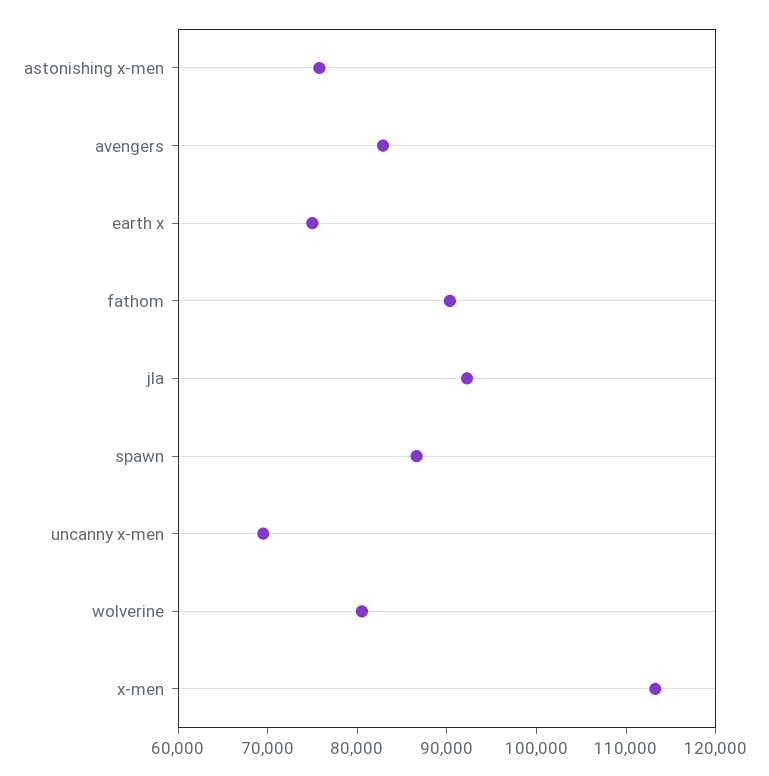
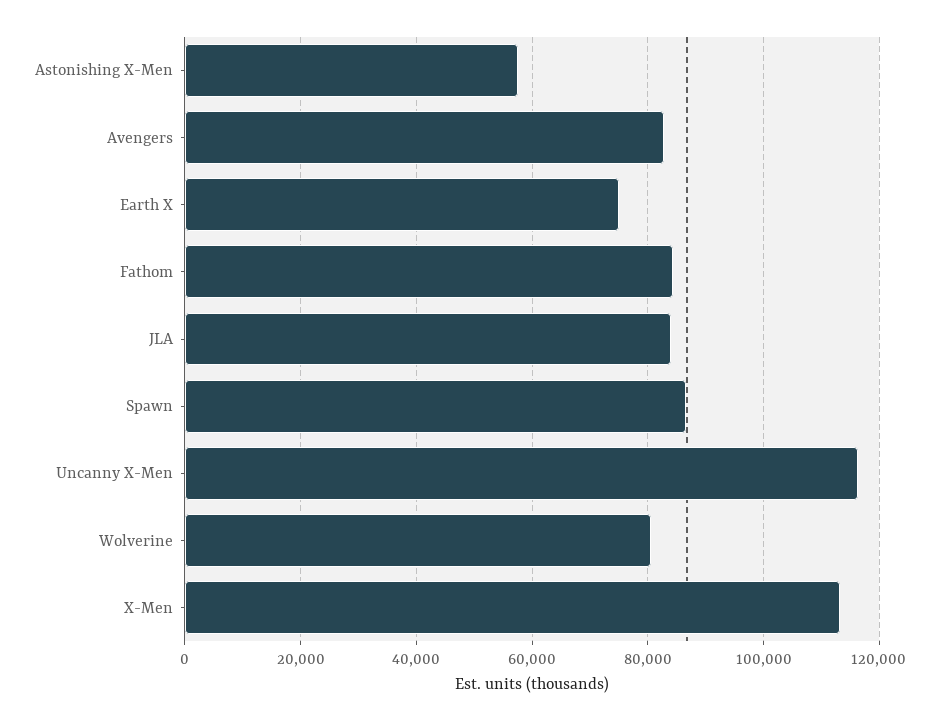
  {
-   "astonishing x-men": 76000,
+   "astonishing x-men": 58000,
    "avengers": 82000,
    "earth x": 74000,
-   "fathom": 90000,
+   "fathom": 84000,
-   "jla": 92000,
+   "jla": 84000,
    "spawn": 86000,
-   "uncanny x-men": 70000,
+   "uncanny x-men": 116000,
    "wolverine": 80000,
    "x-men": 114000
  }

